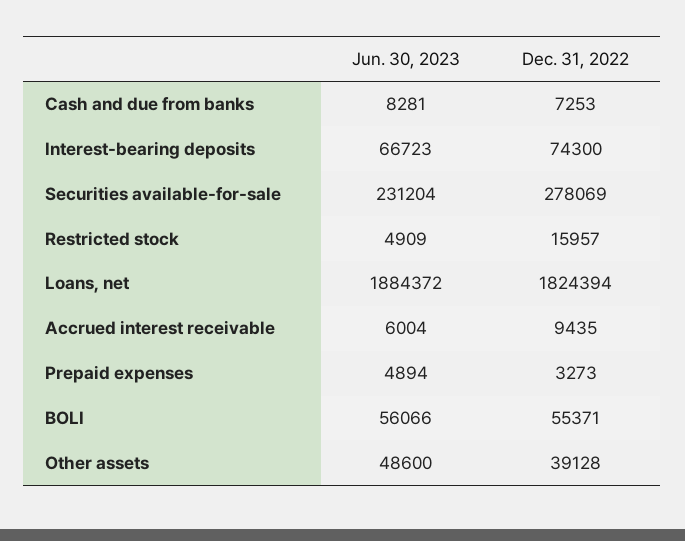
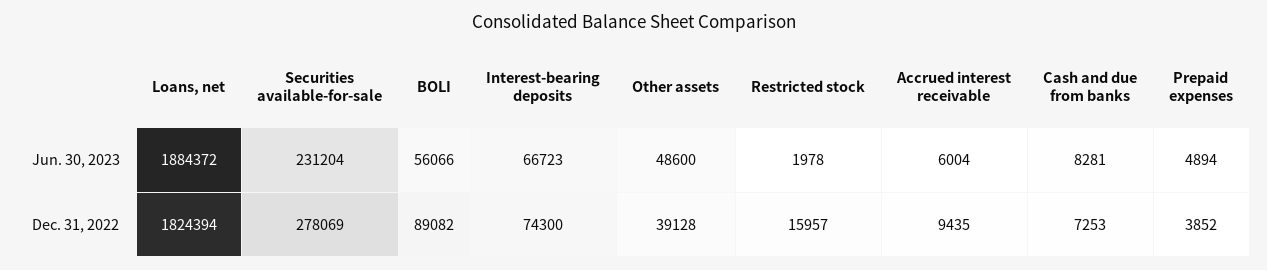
  {
    "Jun. 30, 2023": {
      "Cash and due from banks": 8281,
      "Interest-bearing deposits": 66723,
      "Securities available-for-sale": 231204,
-     "Restricted stock": 4909,
+     "Restricted stock": 1978,
      "Loans, net": 1884372,
      "Accrued interest receivable": 6004,
      "Prepaid expenses": 4894,
      "BOLI": 56066,
      "Other assets": 48600
    },
    "Dec. 31, 2022": {
      "Cash and due from banks": 7253,
      "Interest-bearing deposits": 74300,
      "Securities available-for-sale": 278069,
      "Restricted stock": 15957,
      "Loans, net": 1824394,
      "Accrued interest receivable": 9435,
-     "Prepaid expenses": 3273,
+     "Prepaid expenses": 3852,
-     "BOLI": 55371,
+     "BOLI": 89082,
      "Other assets": 39128
    }
  }

